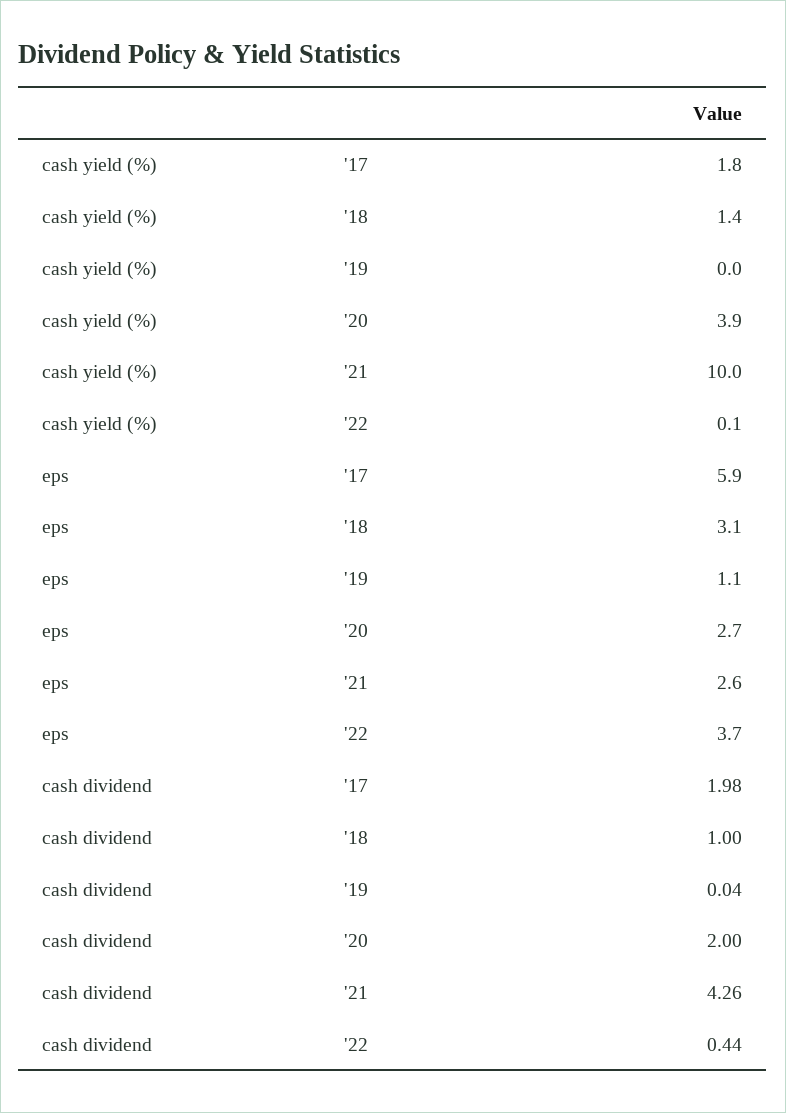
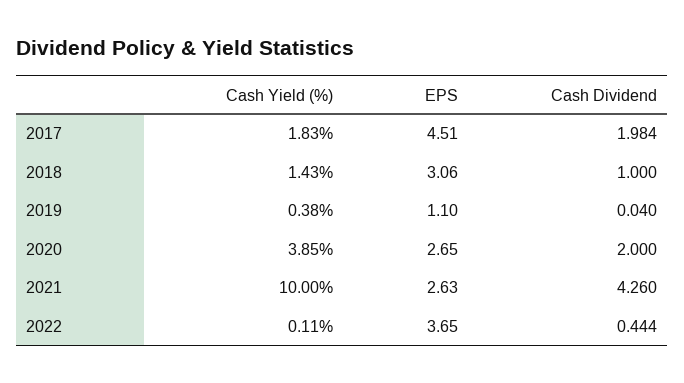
  {
    "cash yield (%)": {
      "'17": 1.83,
      "'18": 1.43,
-     "'19": 0,
+     "'19": 0.38,
      "'20": 3.85,
      "'21": 10,
      "'22": 0.11
    },
    "eps": {
-     "'17": 5.9,
+     "'17": 4.51,
      "'18": 3.06,
      "'19": 1.1,
      "'20": 2.65,
      "'21": 2.63,
      "'22": 3.65
    },
    "cash dividend": {
      "'17": 1.984,
      "'18": 1,
      "'19": 0.04,
      "'20": 2,
      "'21": 4.26,
      "'22": 0.444
    }
  }

